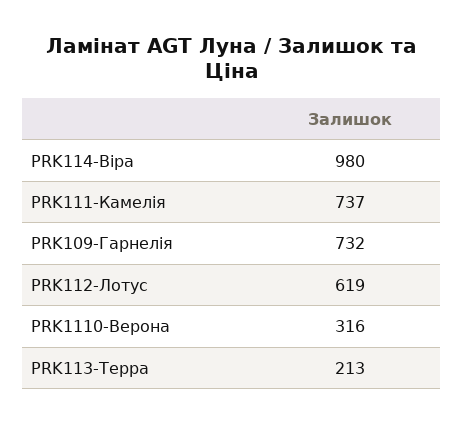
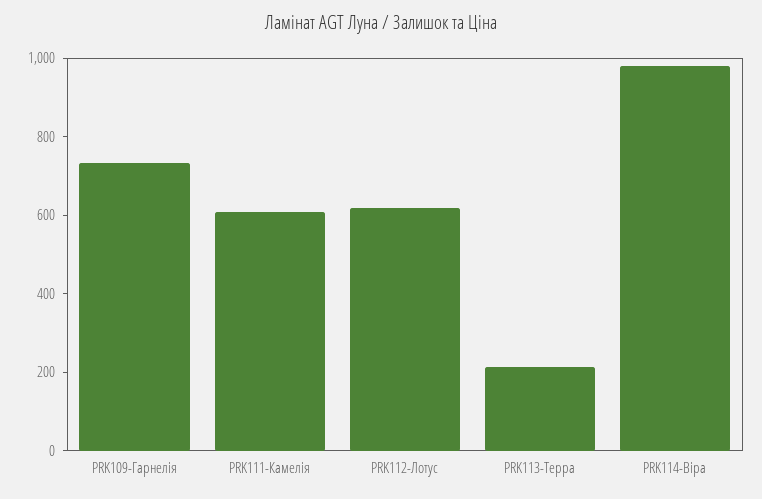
  {
    "PRK114-Віра": 980,
-   "PRK111-Камелія": 737,
+   "PRK111-Камелія": 600,
    "PRK109-Гарнелія": 732,
    "PRK112-Лотус": 619,
-   "PRK1110-Верона": 316,
    "PRK113-Терра": 213
  }

